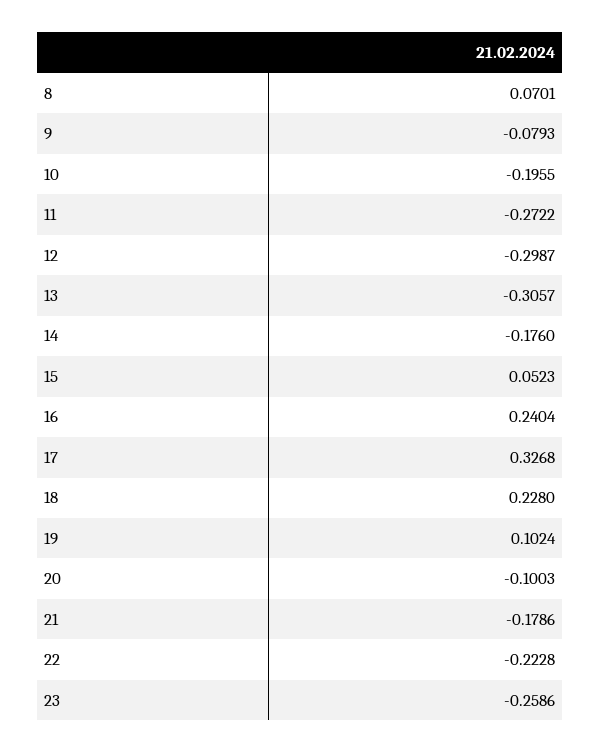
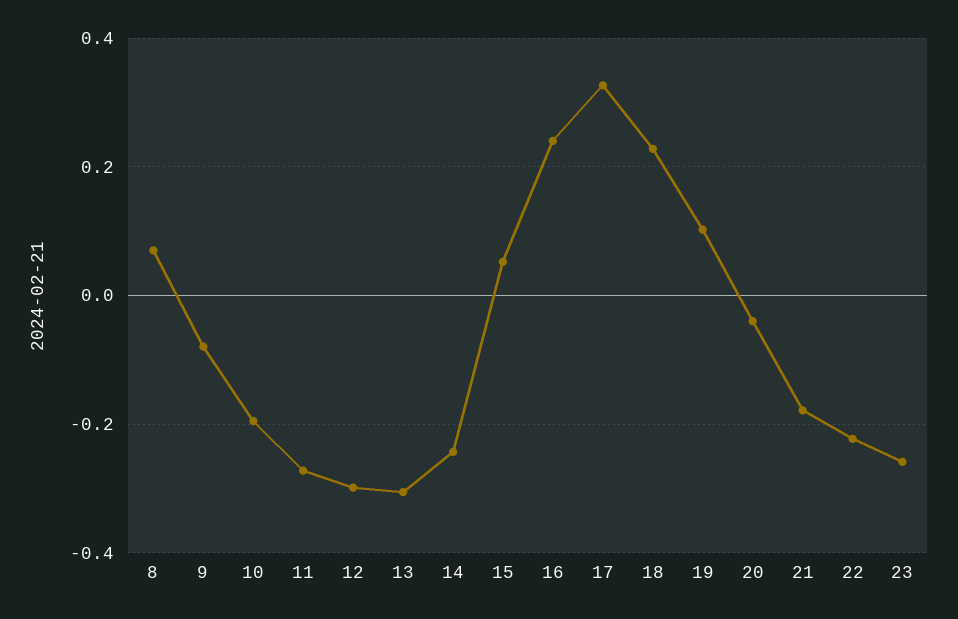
  {
    "8": 0.0701,
    "9": -0.0793,
    "10": -0.1955,
    "11": -0.2722,
    "12": -0.2987,
    "13": -0.3057,
-   "14": -0.176,
+   "14": -0.24,
    "15": 0.0523,
    "16": 0.2404,
    "17": 0.3268,
    "18": 0.228,
    "19": 0.1024,
-   "20": -0.1003,
+   "20": -0.04,
    "21": -0.1786,
    "22": -0.2228,
    "23": -0.2586
  }

